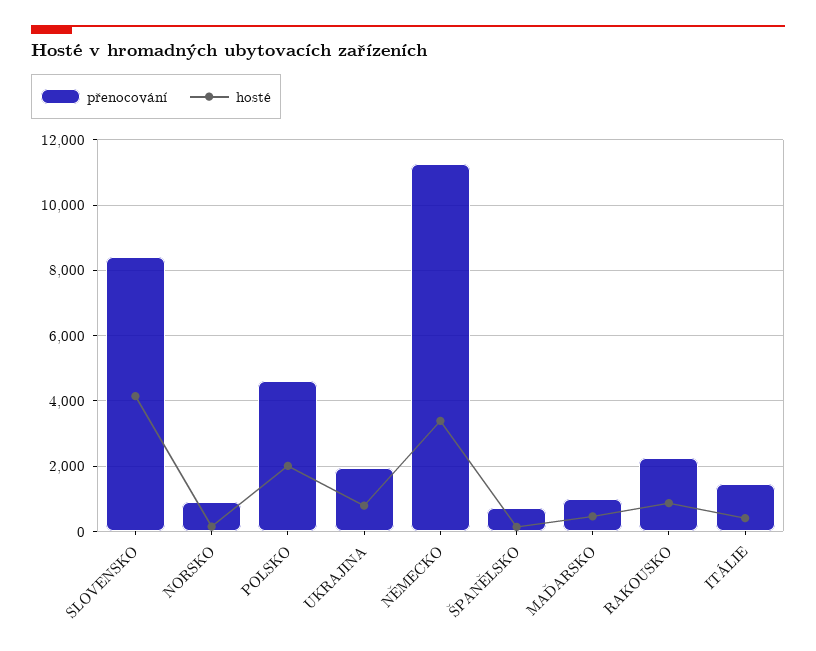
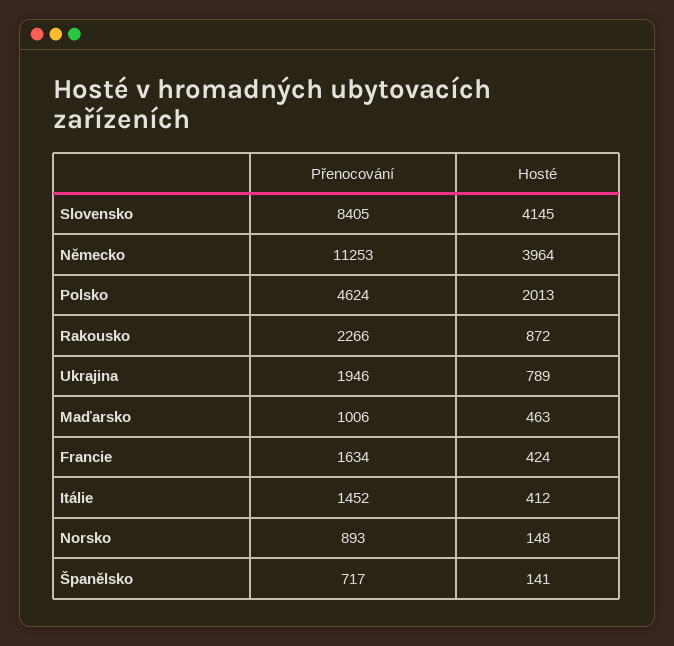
  {
    "přenocování": {
      "SLOVENSKO": 8405,
      "NORSKO": 893,
      "POLSKO": 4624,
      "UKRAJINA": 1946,
      "NĚMECKO": 11253,
      "ŠPANĚLSKO": 717,
      "MAĎARSKO": 1006,
      "RAKOUSKO": 2266,
-     "ITÁLIE": 1452
+     "ITÁLIE": 1452,
+     "Francie": 1634
    },
    "hosté": {
      "SLOVENSKO": 4145,
      "NORSKO": 148,
      "POLSKO": 2013,
      "UKRAJINA": 789,
-     "NĚMECKO": 3400,
+     "NĚMECKO": 3964,
      "ŠPANĚLSKO": 141,
      "MAĎARSKO": 463,
      "RAKOUSKO": 872,
-     "ITÁLIE": 412
+     "ITÁLIE": 412,
+     "Francie": 424
    }
  }

